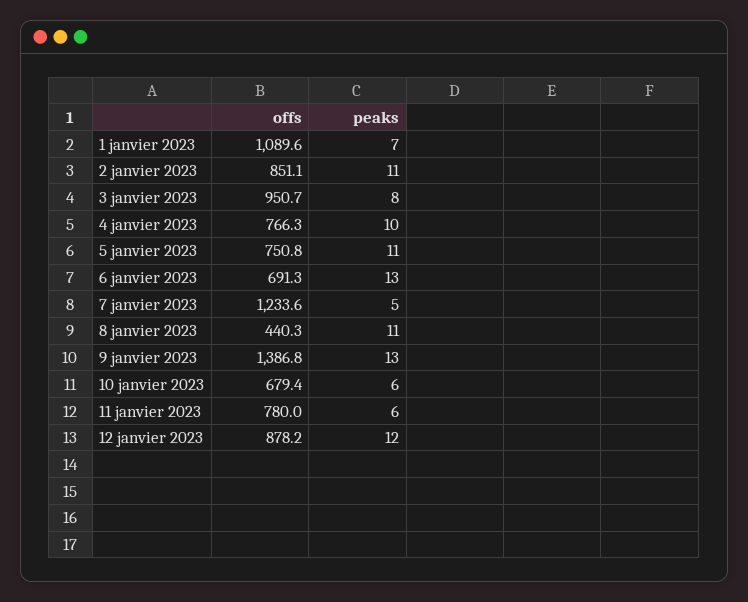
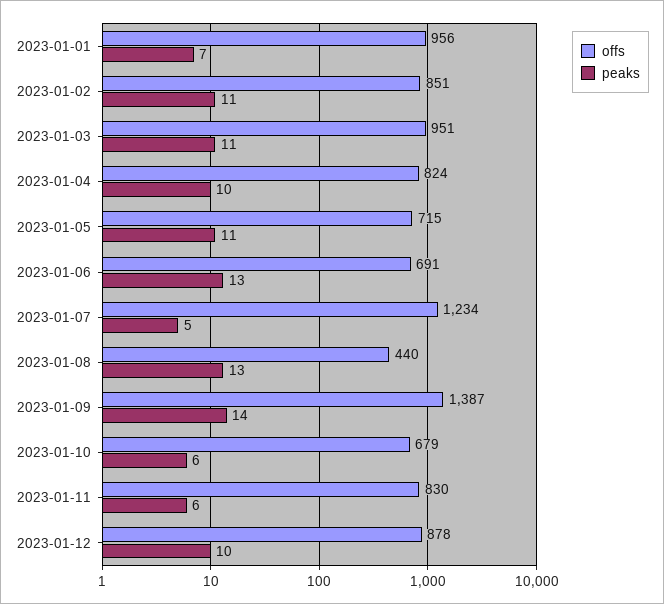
  {
    "offs": {
-     "1 janvier 2023": 1089.6,
+     "1 janvier 2023": 956,
      "2 janvier 2023": 851.1,
      "3 janvier 2023": 950.7,
-     "4 janvier 2023": 766.3,
+     "4 janvier 2023": 824,
-     "5 janvier 2023": 750.8,
+     "5 janvier 2023": 715,
      "6 janvier 2023": 691.3,
      "7 janvier 2023": 1233.6,
      "8 janvier 2023": 440.3,
      "9 janvier 2023": 1386.8,
      "10 janvier 2023": 679.4,
-     "11 janvier 2023": 780,
+     "11 janvier 2023": 830,
      "12 janvier 2023": 878.2
    },
    "peaks": {
      "1 janvier 2023": 7,
      "2 janvier 2023": 11,
-     "3 janvier 2023": 8,
+     "3 janvier 2023": 11,
      "4 janvier 2023": 10,
      "5 janvier 2023": 11,
      "6 janvier 2023": 13,
      "7 janvier 2023": 5,
-     "8 janvier 2023": 11,
+     "8 janvier 2023": 13,
-     "9 janvier 2023": 13,
+     "9 janvier 2023": 14,
      "10 janvier 2023": 6,
      "11 janvier 2023": 6,
-     "12 janvier 2023": 12
+     "12 janvier 2023": 10
    }
  }

